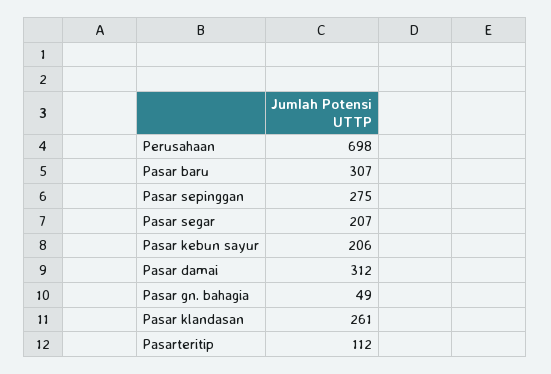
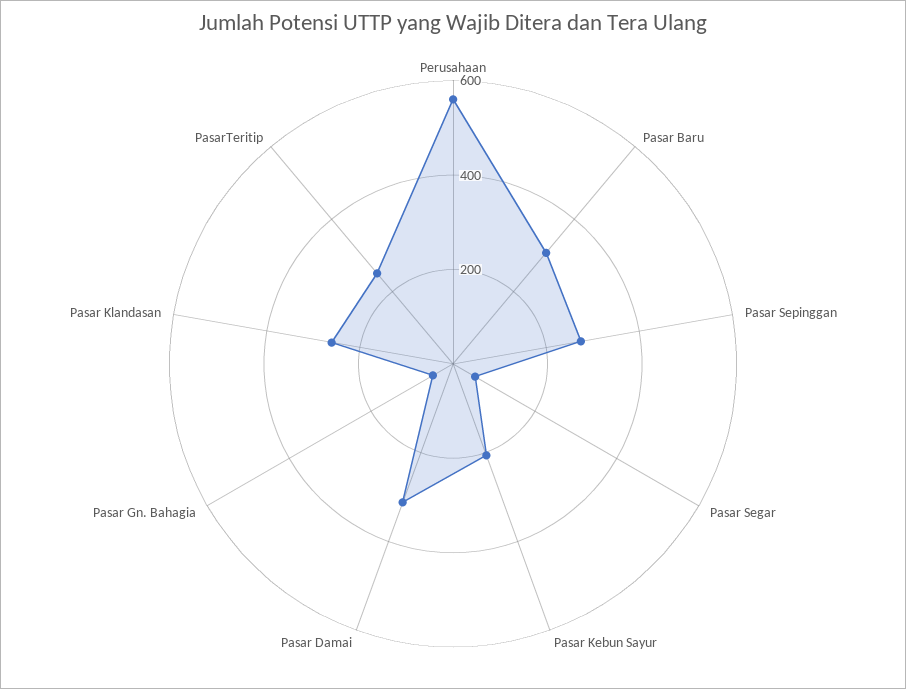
  {
-   "Perusahaan": 698,
+   "Perusahaan": 550,
    "Pasar baru": 307,
    "Pasar sepinggan": 275,
-   "Pasar segar": 207,
+   "Pasar segar": 50,
    "Pasar kebun sayur": 206,
    "Pasar damai": 312,
    "Pasar gn. bahagia": 49,
    "Pasar klandasan": 261,
-   "Pasarteritip": 112
+   "Pasarteritip": 250
  }

